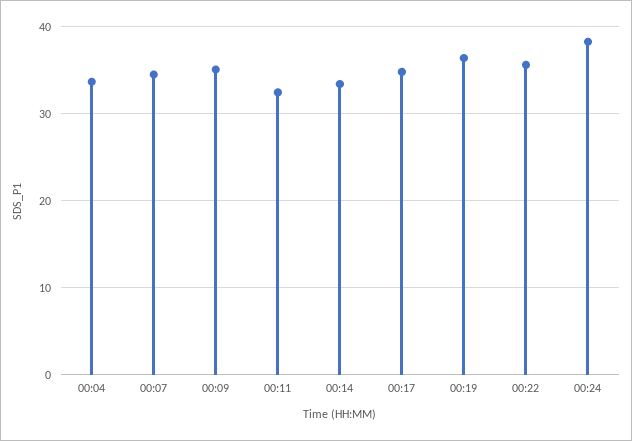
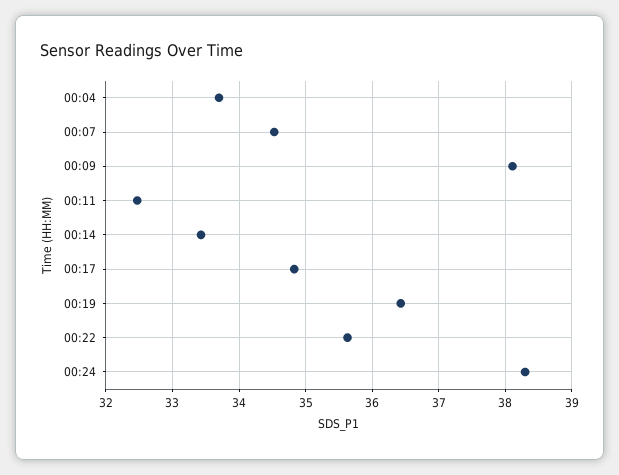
  {
    "00:04": 33.7,
    "00:07": 34.5,
-   "00:09": 35,
+   "00:09": 38.1,
    "00:11": 32.5,
    "00:14": 33.4,
    "00:17": 34.8,
    "00:19": 36.4,
    "00:22": 35.6,
    "00:24": 38.3
  }

